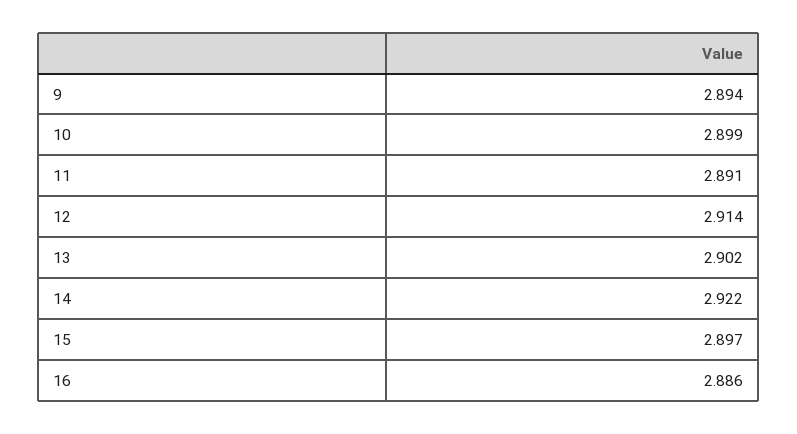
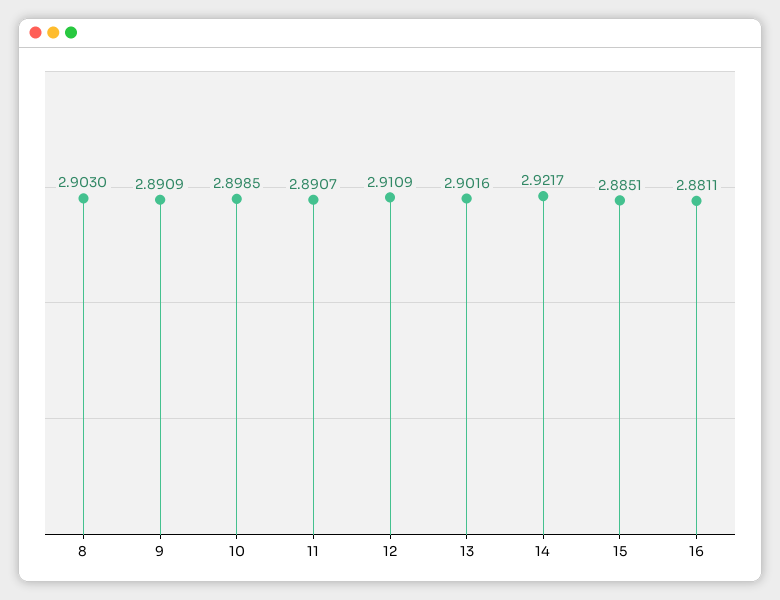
  {
-   "9": 2.894,
+   "9": 2.8909,
    "10": 2.8985,
    "11": 2.8907,
-   "12": 2.914,
+   "12": 2.9109,
    "13": 2.9016,
    "14": 2.9217,
-   "15": 2.897,
+   "15": 2.8851,
-   "16": 2.886
+   "16": 2.8811,
+   "8": 2.903
  }

